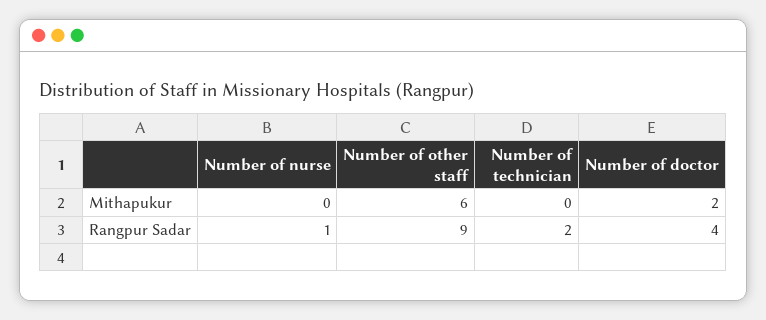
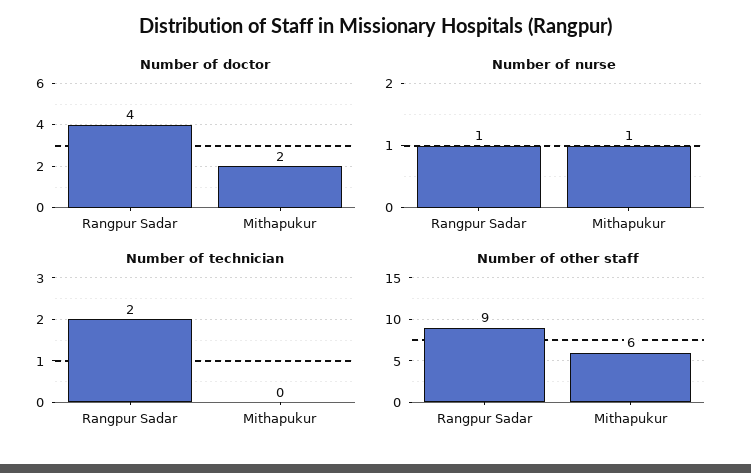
  {
    "Number of nurse": {
-     "Mithapukur": 0,
+     "Mithapukur": 1,
      "Rangpur Sadar": 1
    },
    "Number of other staff": {
      "Mithapukur": 6,
      "Rangpur Sadar": 9
    },
    "Number of technician": {
      "Mithapukur": 0,
      "Rangpur Sadar": 2
    },
    "Number of doctor": {
      "Mithapukur": 2,
      "Rangpur Sadar": 4
    }
  }

